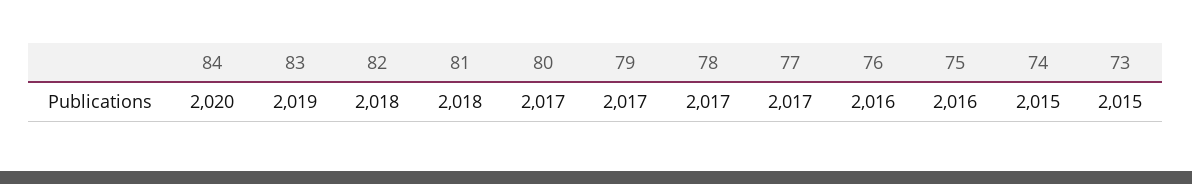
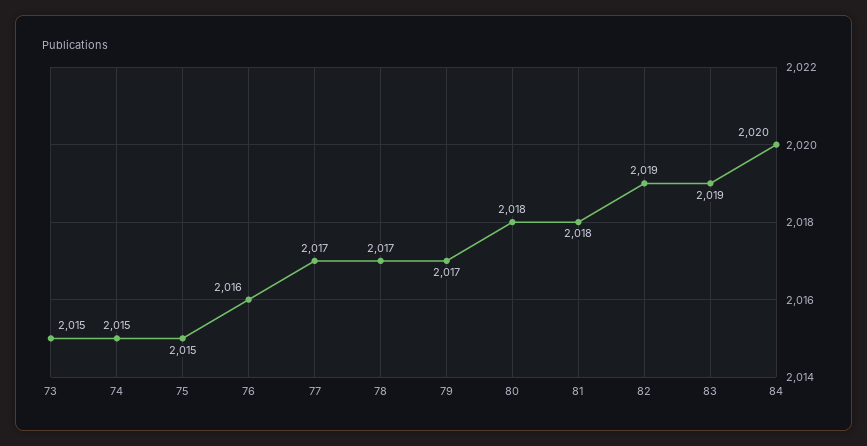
  {
    "84": 2020,
    "83": 2019,
-   "82": 2018,
+   "82": 2019,
    "81": 2018,
-   "80": 2017,
+   "80": 2018,
    "79": 2017,
    "78": 2017,
    "77": 2017,
    "76": 2016,
-   "75": 2016,
+   "75": 2015,
    "74": 2015,
    "73": 2015
  }

